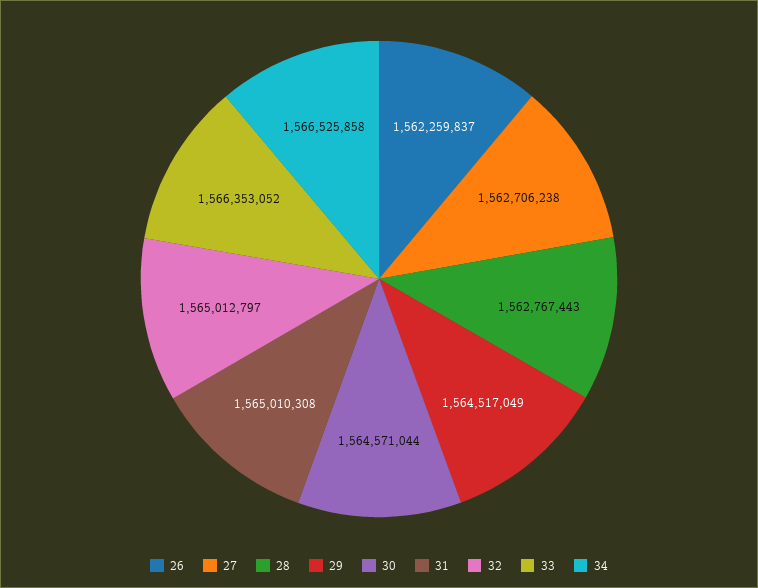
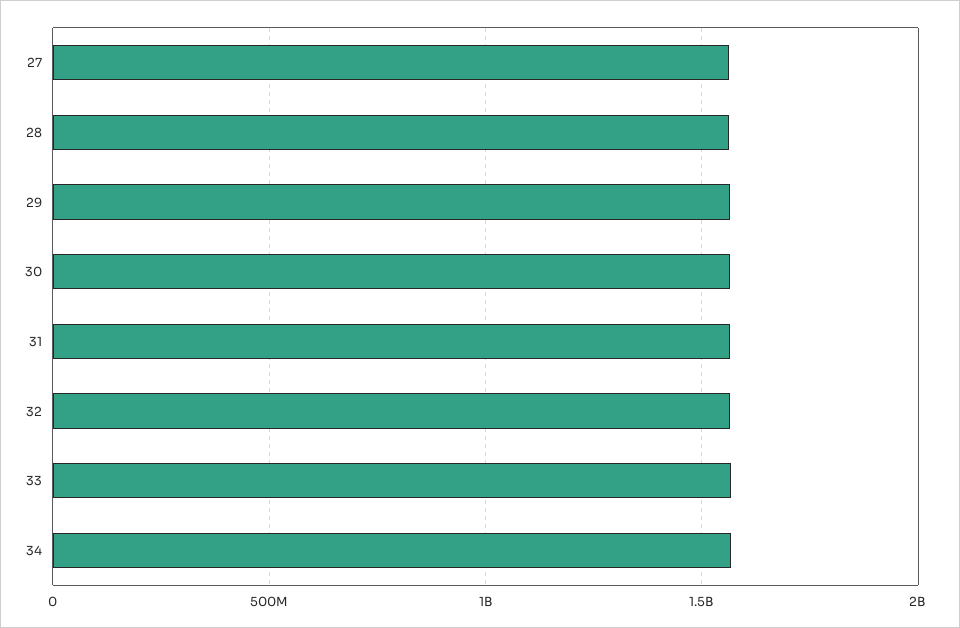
  {
-   "26": 1562259837,
    "27": 1562706238,
    "28": 1562767443,
    "29": 1564517049,
    "30": 1564571044,
    "31": 1565010308,
    "32": 1565012797,
    "33": 1566353052,
    "34": 1566525858
  }

